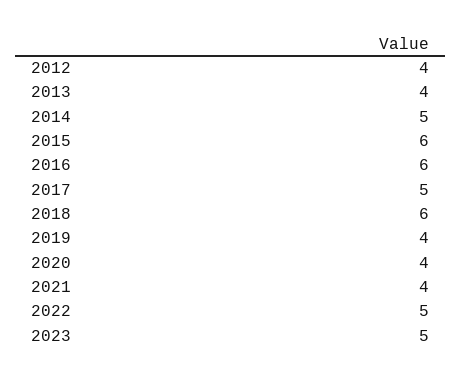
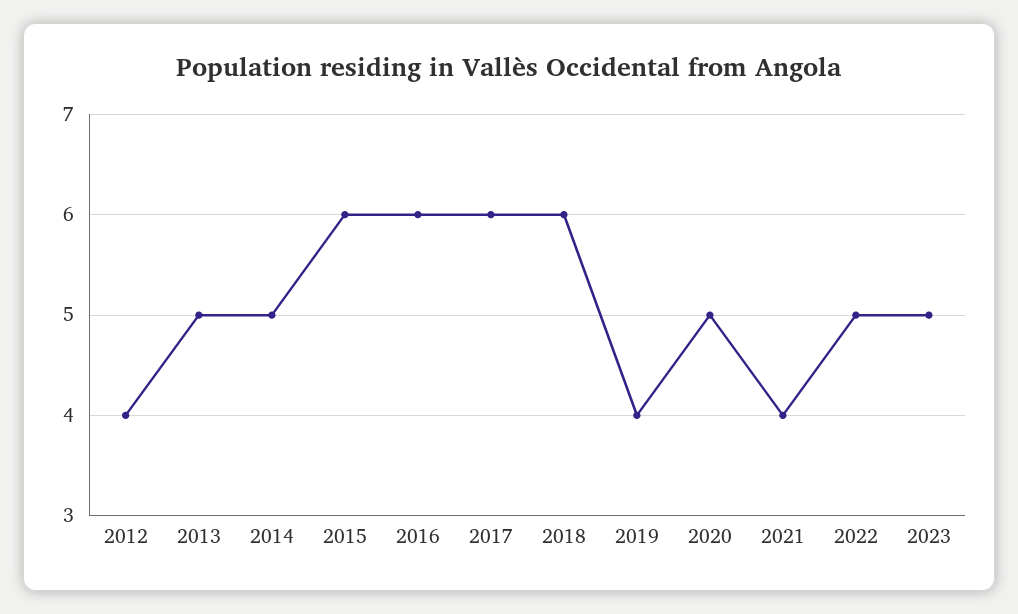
  {
    "2012": 4,
-   "2013": 4,
+   "2013": 5,
    "2014": 5,
    "2015": 6,
    "2016": 6,
-   "2017": 5,
+   "2017": 6,
    "2018": 6,
    "2019": 4,
-   "2020": 4,
+   "2020": 5,
    "2021": 4,
    "2022": 5,
    "2023": 5
  }

